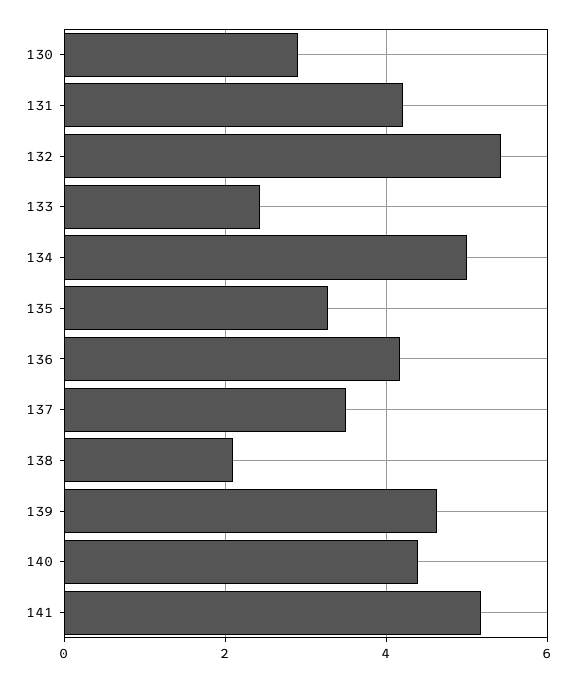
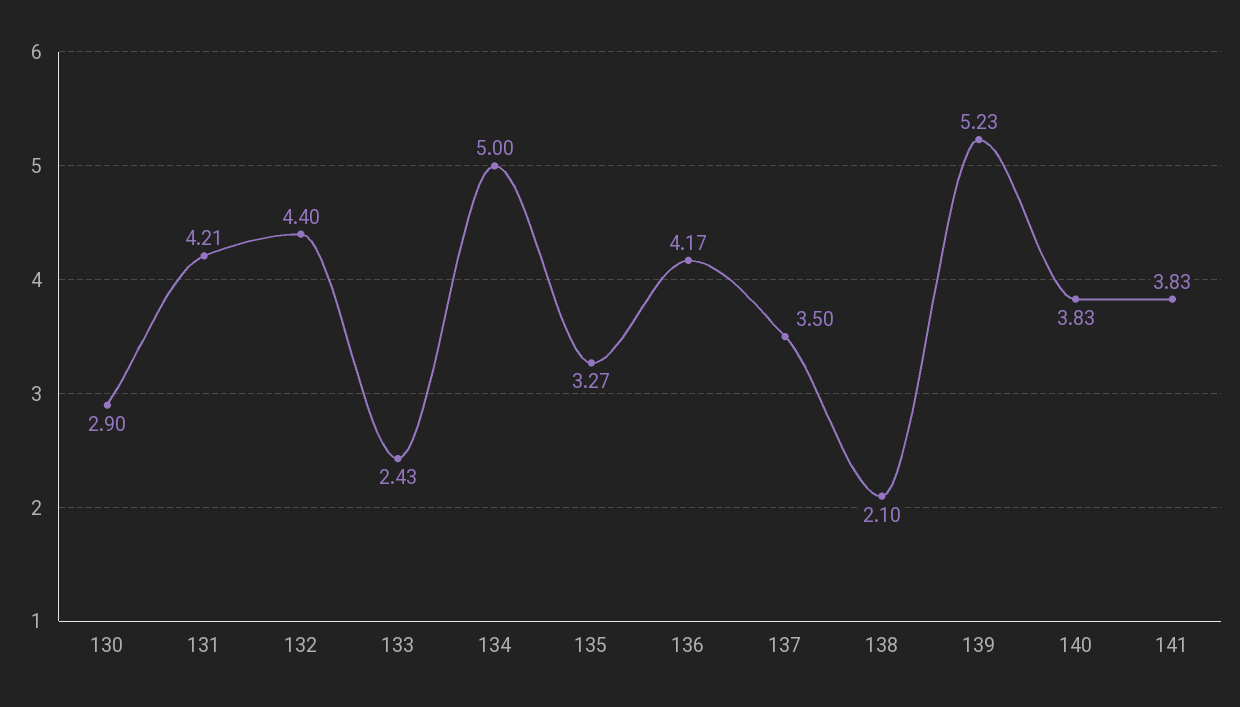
  {
    "130": 2.9,
    "131": 4.21,
-   "132": 5.4,
+   "132": 4.4,
    "133": 2.43,
    "134": 5,
    "135": 3.27,
    "136": 4.17,
    "137": 3.5,
    "138": 2.1,
-   "139": 4.6,
+   "139": 5.23,
-   "140": 4.4,
+   "140": 3.83,
-   "141": 5.2
+   "141": 3.83
  }

